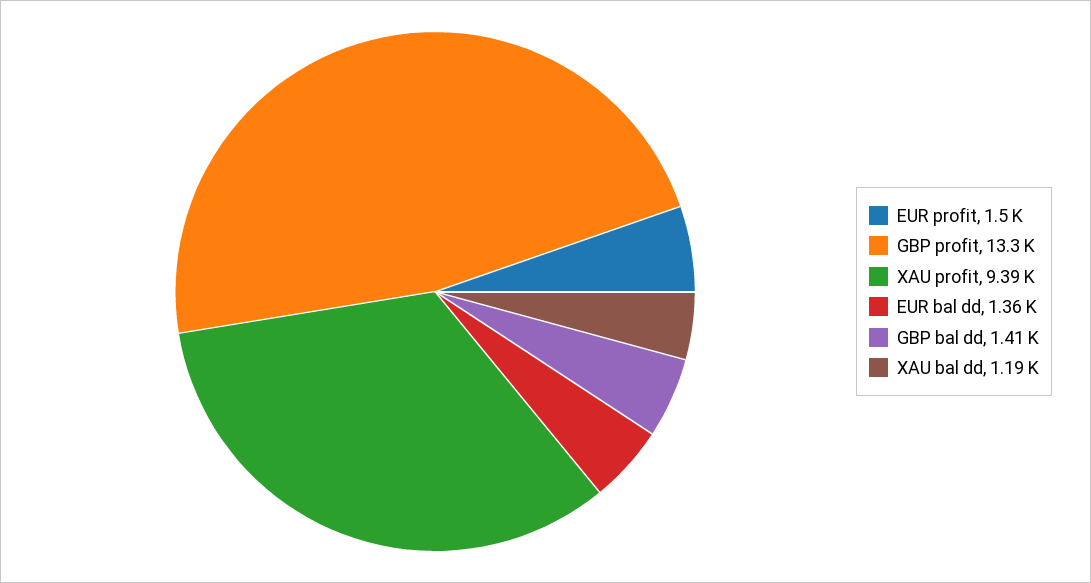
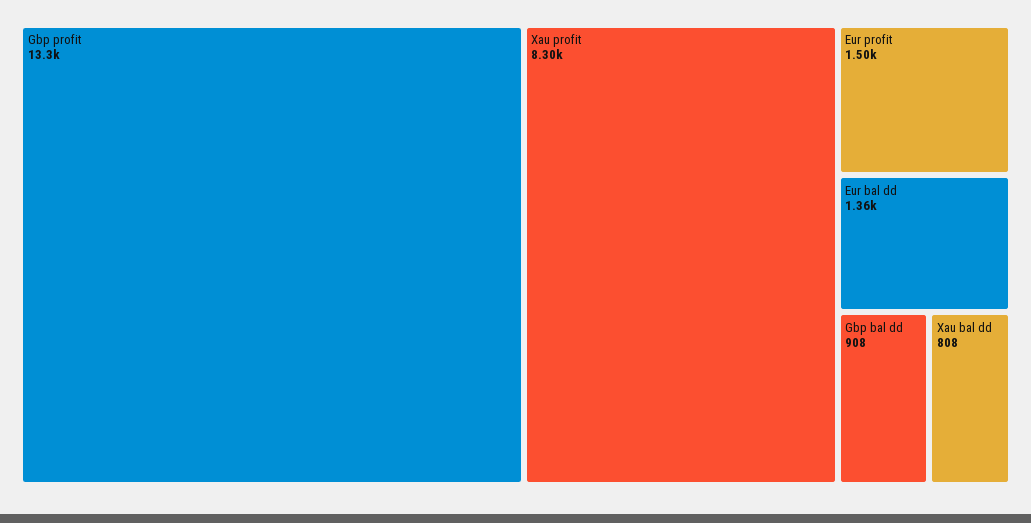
  {
    "EUR profit": 1500,
    "GBP profit": 13300,
-   "XAU profit": 9390,
+   "XAU profit": 8300,
    "EUR bal dd": 1360,
-   "GBP bal dd": 1410,
+   "GBP bal dd": 908,
-   "XAU bal dd": 1190
+   "XAU bal dd": 808
  }

